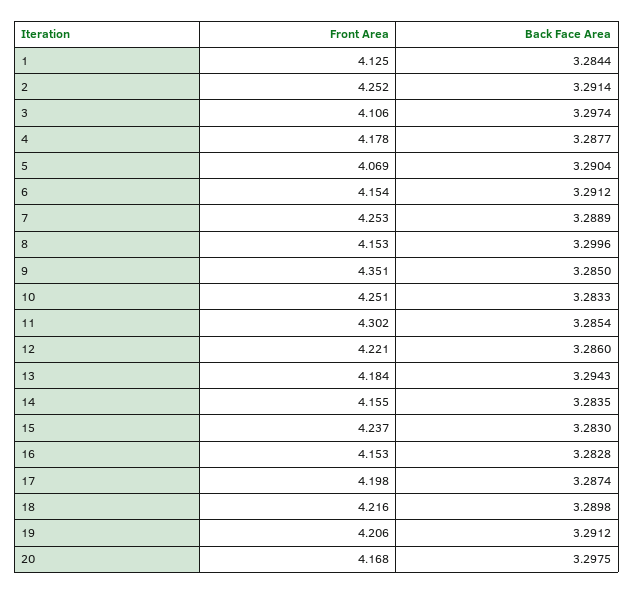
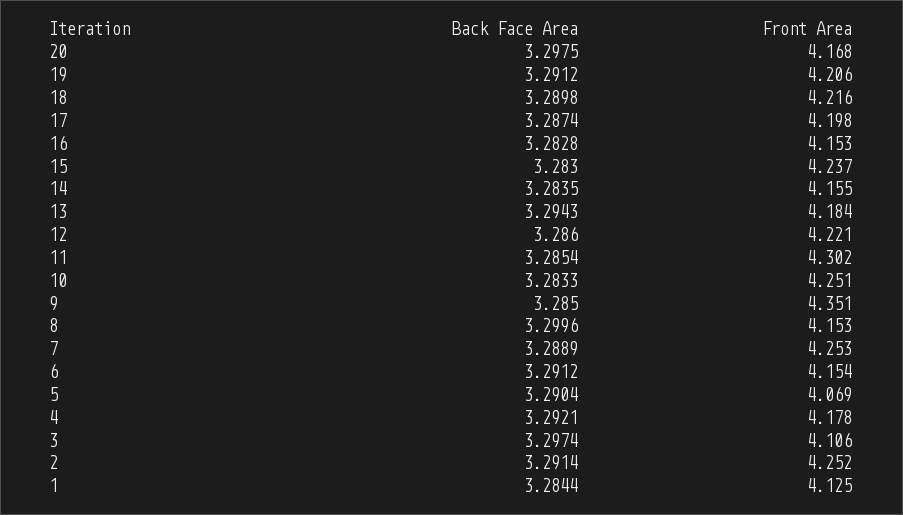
  {
    "Front Area": {
      "1": 4.125,
      "2": 4.252,
      "3": 4.106,
      "4": 4.178,
      "5": 4.069,
      "6": 4.154,
      "7": 4.253,
      "8": 4.153,
      "9": 4.351,
      "10": 4.251,
      "11": 4.302,
      "12": 4.221,
      "13": 4.184,
      "14": 4.155,
      "15": 4.237,
      "16": 4.153,
      "17": 4.198,
      "18": 4.216,
      "19": 4.206,
      "20": 4.168
    },
    "Back Face Area": {
      "1": 3.2844,
      "2": 3.2914,
      "3": 3.2974,
-     "4": 3.2877,
+     "4": 3.2921,
      "5": 3.2904,
      "6": 3.2912,
      "7": 3.2889,
      "8": 3.2996,
      "9": 3.285,
      "10": 3.2833,
      "11": 3.2854,
      "12": 3.286,
      "13": 3.2943,
      "14": 3.2835,
      "15": 3.283,
      "16": 3.2828,
      "17": 3.2874,
      "18": 3.2898,
      "19": 3.2912,
      "20": 3.2975
    }
  }

